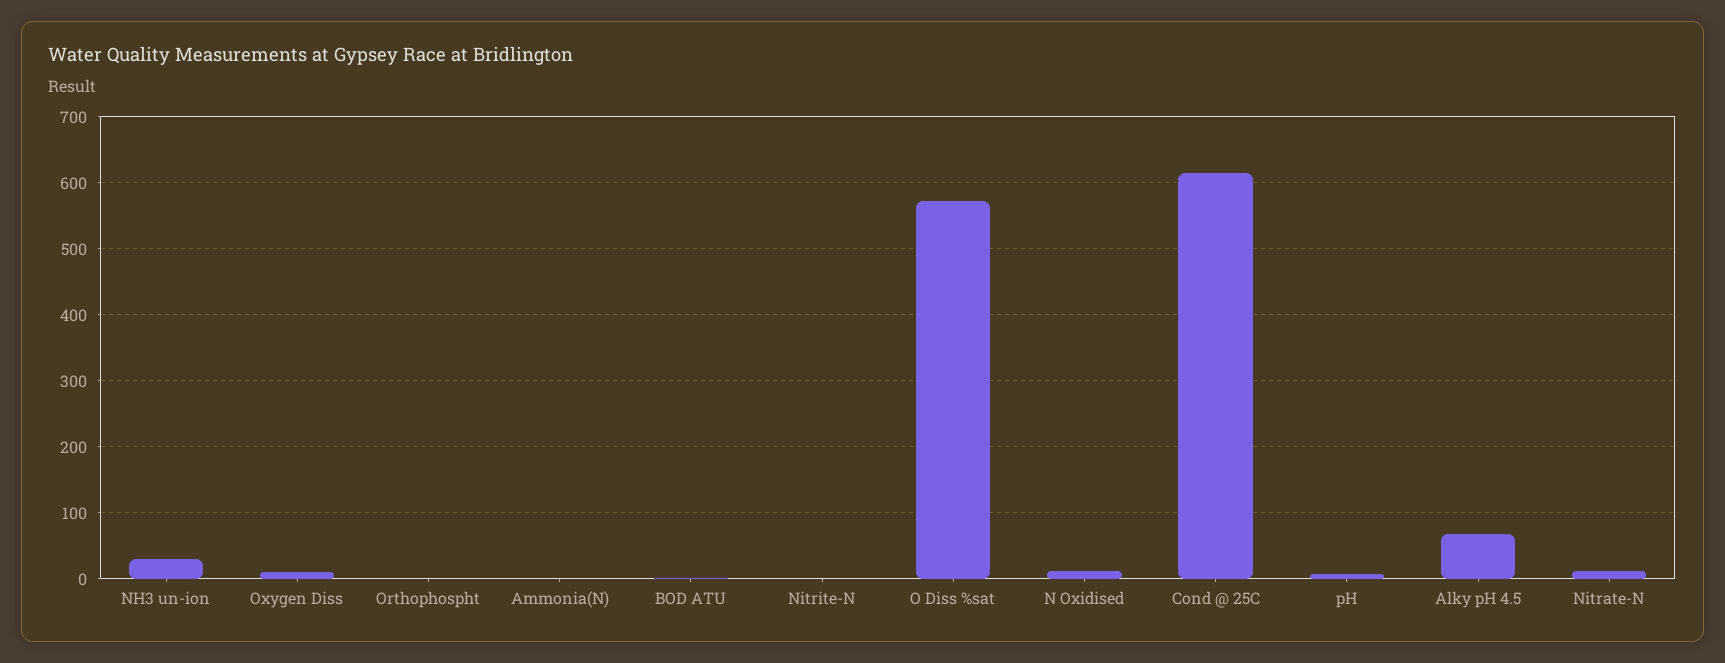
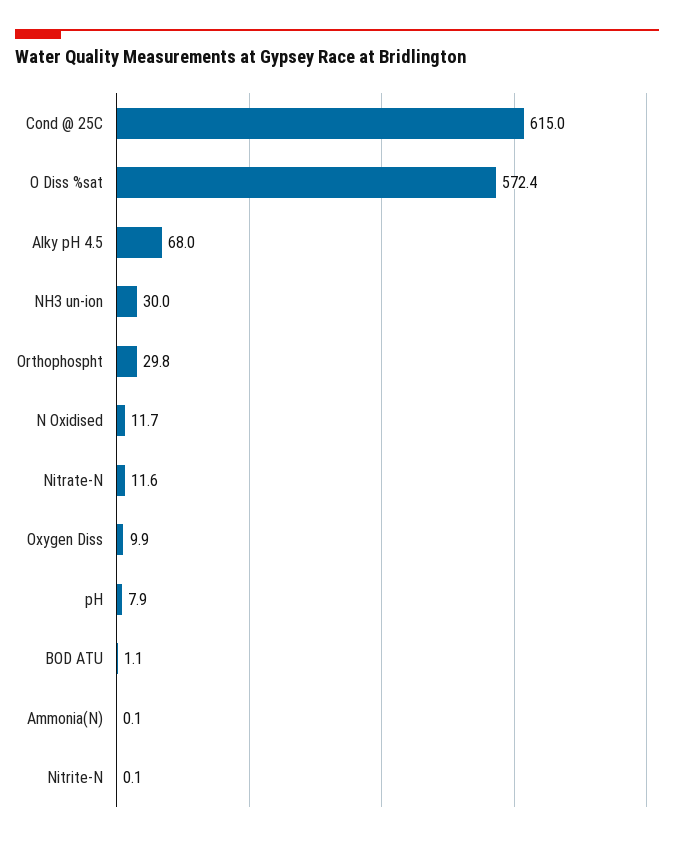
  {
    "NH3 un-ion": 30,
    "Oxygen Diss": 9.9,
-   "Orthophospht": 0,
+   "Orthophospht": 29.8,
    "Ammonia(N)": 0.1,
    "BOD ATU": 1.1,
    "Nitrite-N": 0.1,
    "O Diss %sat": 572.4,
    "N Oxidised": 11.7,
    "Cond @ 25C": 615,
    "pH": 7.9,
    "Alky pH 4.5": 68,
    "Nitrate-N": 11.6
  }

